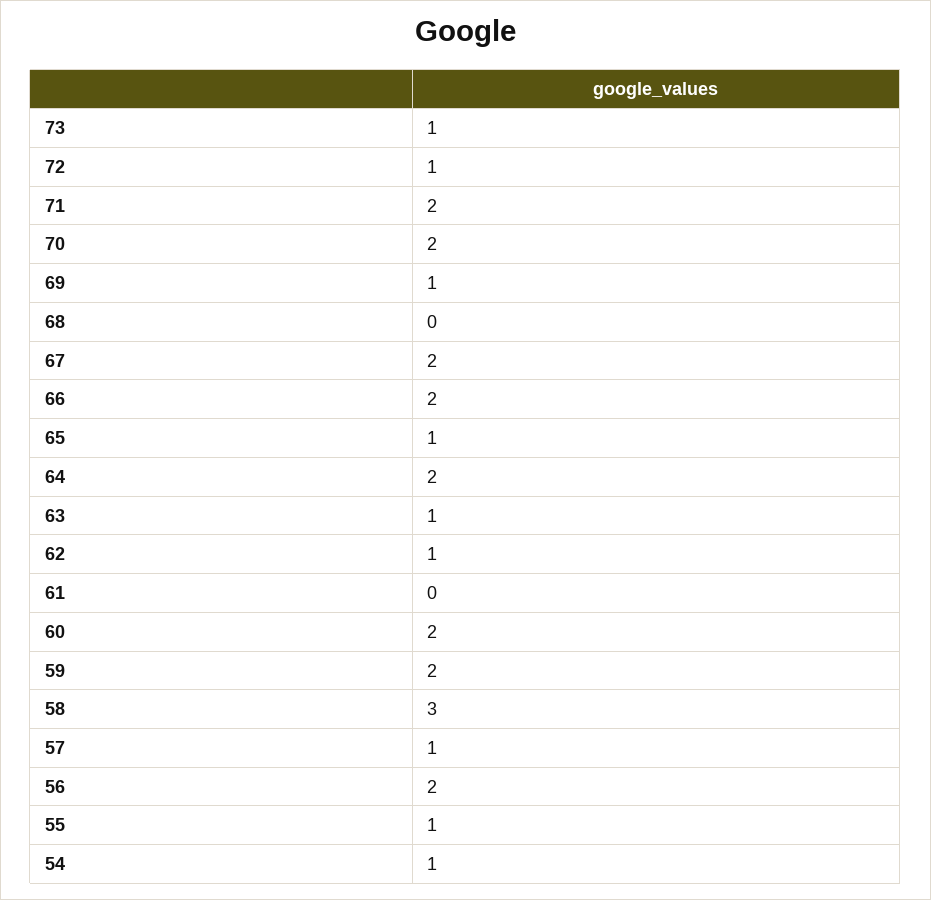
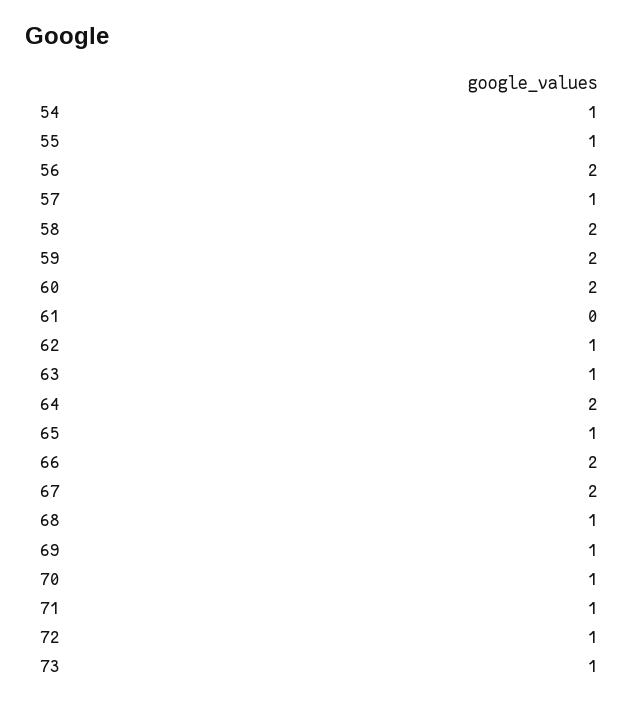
  {
    "73": 1,
    "72": 1,
-   "71": 2,
+   "71": 1,
-   "70": 2,
+   "70": 1,
    "69": 1,
-   "68": 0,
+   "68": 1,
    "67": 2,
    "66": 2,
    "65": 1,
    "64": 2,
    "63": 1,
    "62": 1,
    "61": 0,
    "60": 2,
    "59": 2,
-   "58": 3,
+   "58": 2,
    "57": 1,
    "56": 2,
    "55": 1,
    "54": 1
  }

